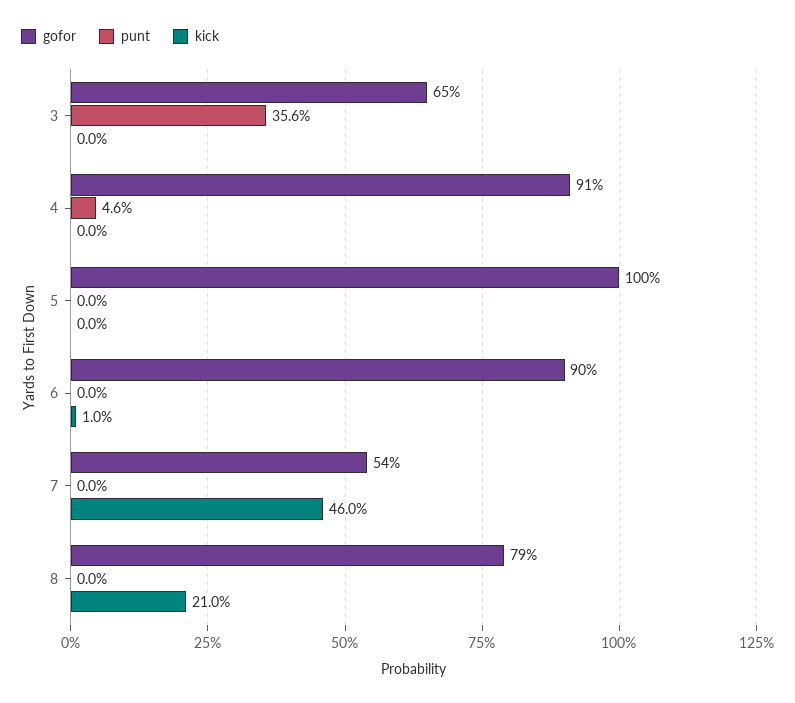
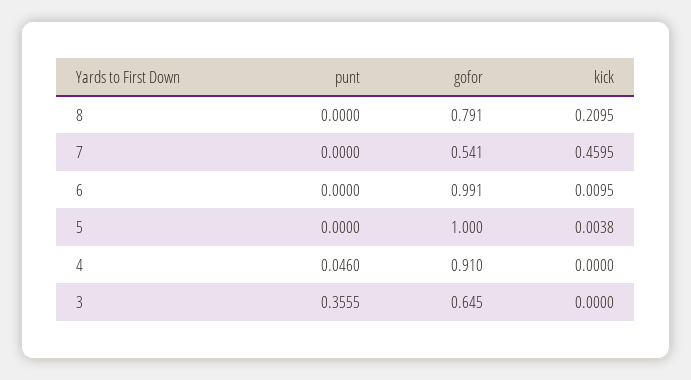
  {
    "gofor": {
      "3": 0.645,
      "4": 0.91,
      "5": 1,
-     "6": 0.9,
+     "6": 0.991,
      "7": 0.541,
      "8": 0.791
    },
    "punt": {
      "3": 0.3555,
      "4": 0.046,
      "5": 0,
      "6": 0,
      "7": 0,
      "8": 0
    },
    "kick": {
      "3": 0,
      "4": 0,
-     "5": 0,
+     "5": 0.0038,
      "6": 0.0095,
      "7": 0.4595,
      "8": 0.2095
    }
  }

